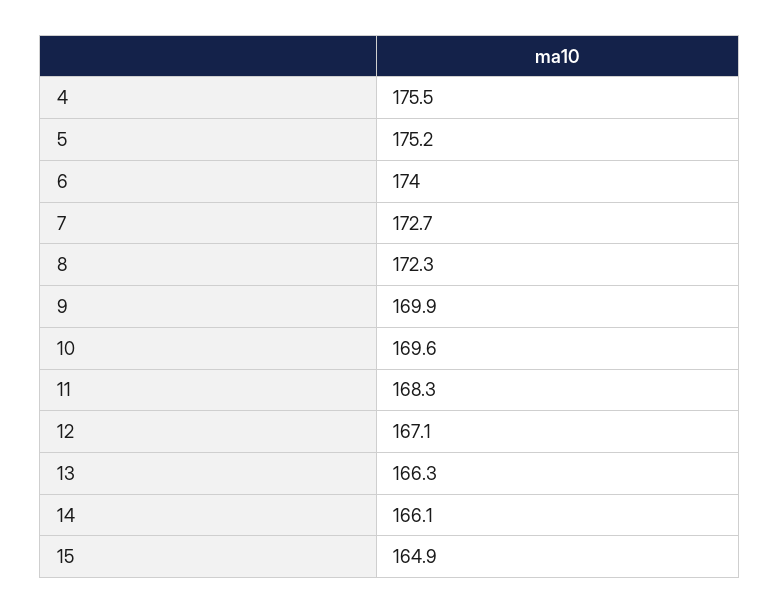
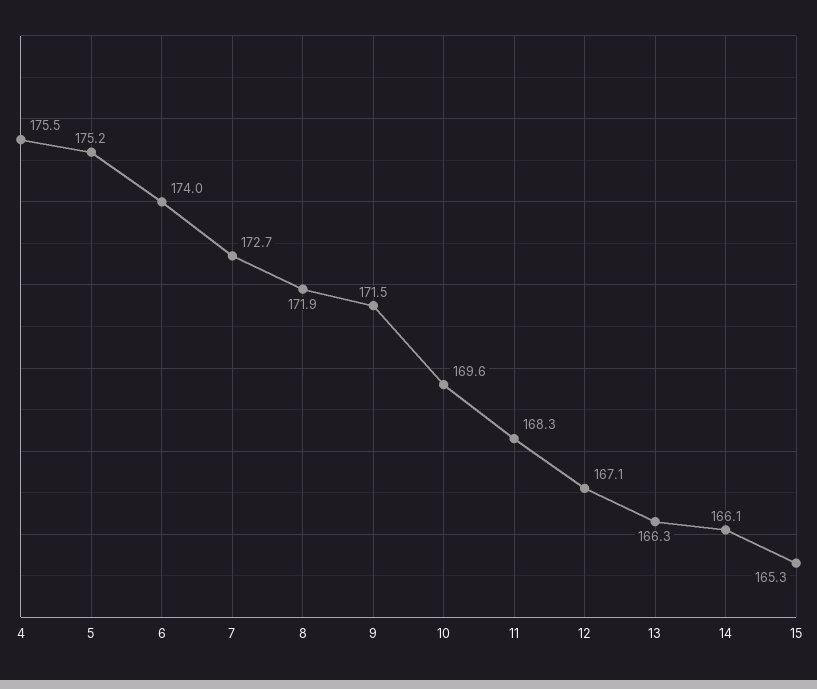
  {
    "4": 175.5,
    "5": 175.2,
    "6": 174,
    "7": 172.7,
-   "8": 172.3,
+   "8": 171.9,
-   "9": 169.9,
+   "9": 171.5,
    "10": 169.6,
    "11": 168.3,
    "12": 167.1,
    "13": 166.3,
    "14": 166.1,
-   "15": 164.9
+   "15": 165.3
  }

